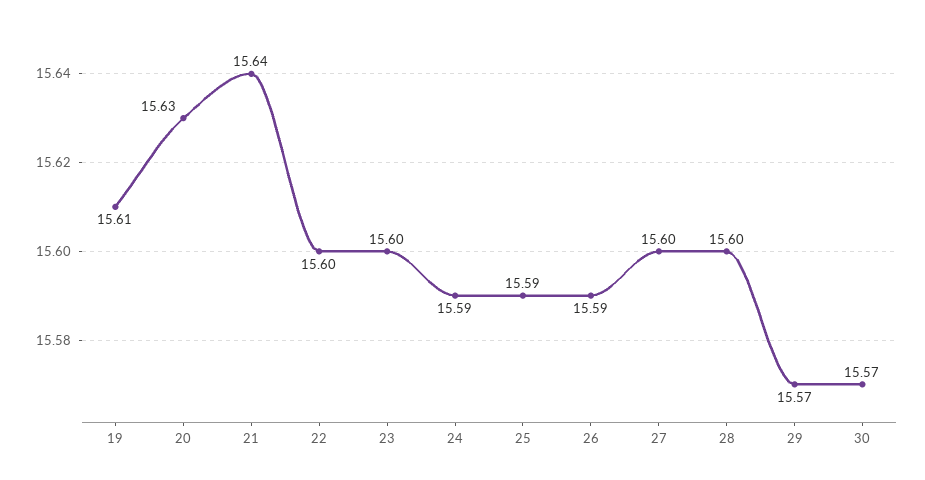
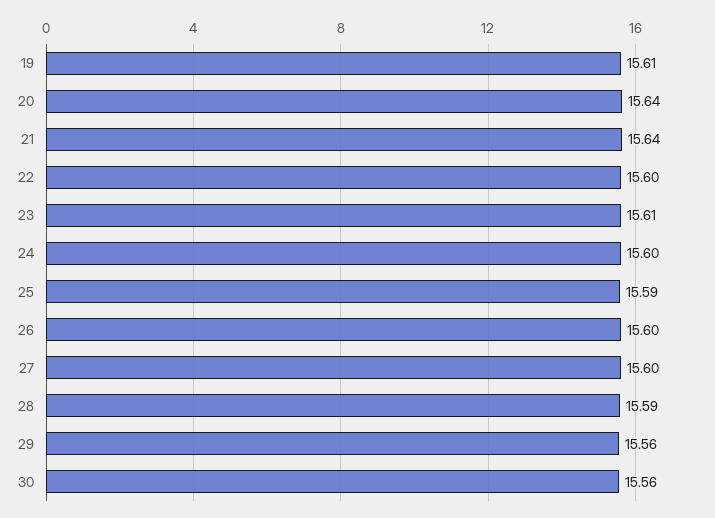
  {
    "19": 15.61,
-   "20": 15.63,
+   "20": 15.64,
    "21": 15.64,
    "22": 15.6,
-   "23": 15.6,
+   "23": 15.61,
-   "24": 15.59,
+   "24": 15.6,
    "25": 15.59,
-   "26": 15.59,
+   "26": 15.6,
    "27": 15.6,
-   "28": 15.6,
+   "28": 15.59,
-   "29": 15.57,
+   "29": 15.56,
-   "30": 15.57
+   "30": 15.56
  }

